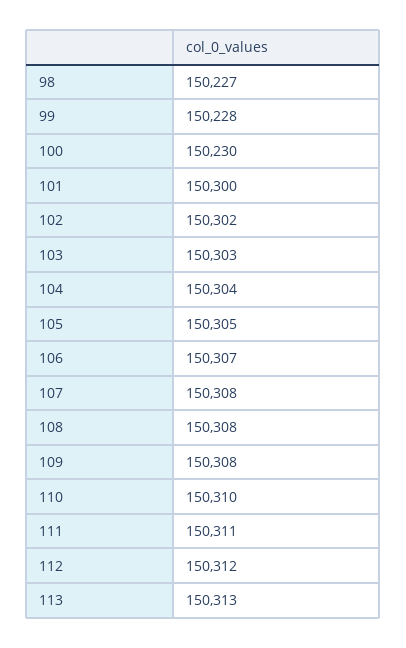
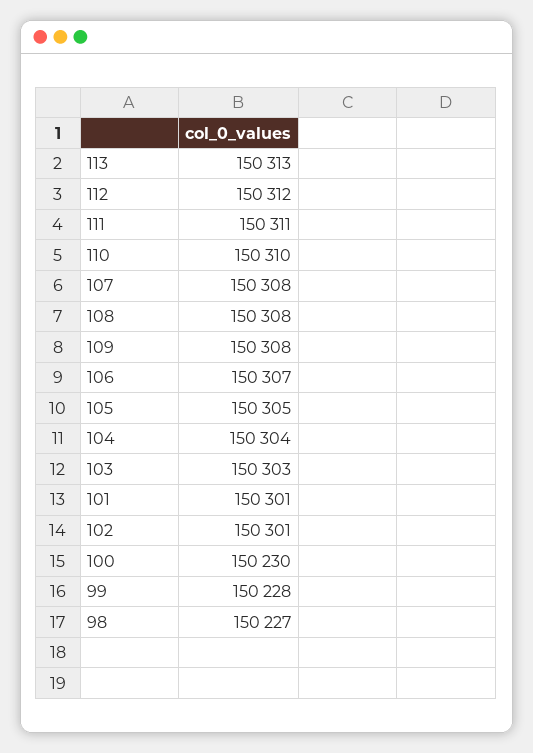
  {
    "98": 150227,
    "99": 150228,
    "100": 150230,
-   "101": 150300,
+   "101": 150301,
-   "102": 150302,
+   "102": 150301,
    "103": 150303,
    "104": 150304,
    "105": 150305,
    "106": 150307,
    "107": 150308,
    "108": 150308,
    "109": 150308,
    "110": 150310,
    "111": 150311,
    "112": 150312,
    "113": 150313
  }

